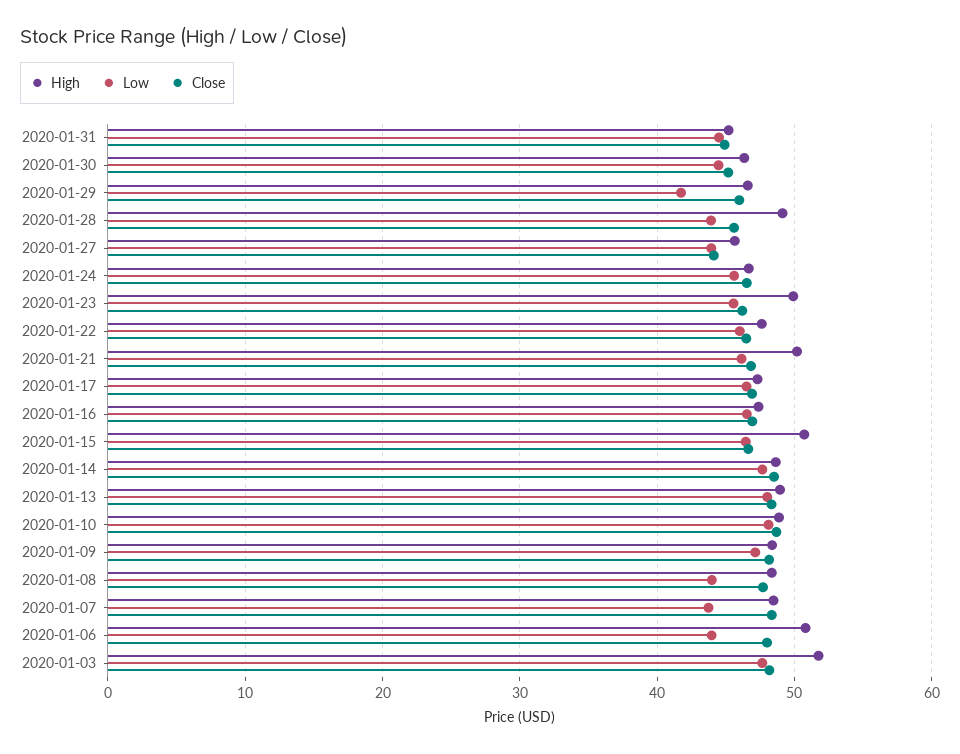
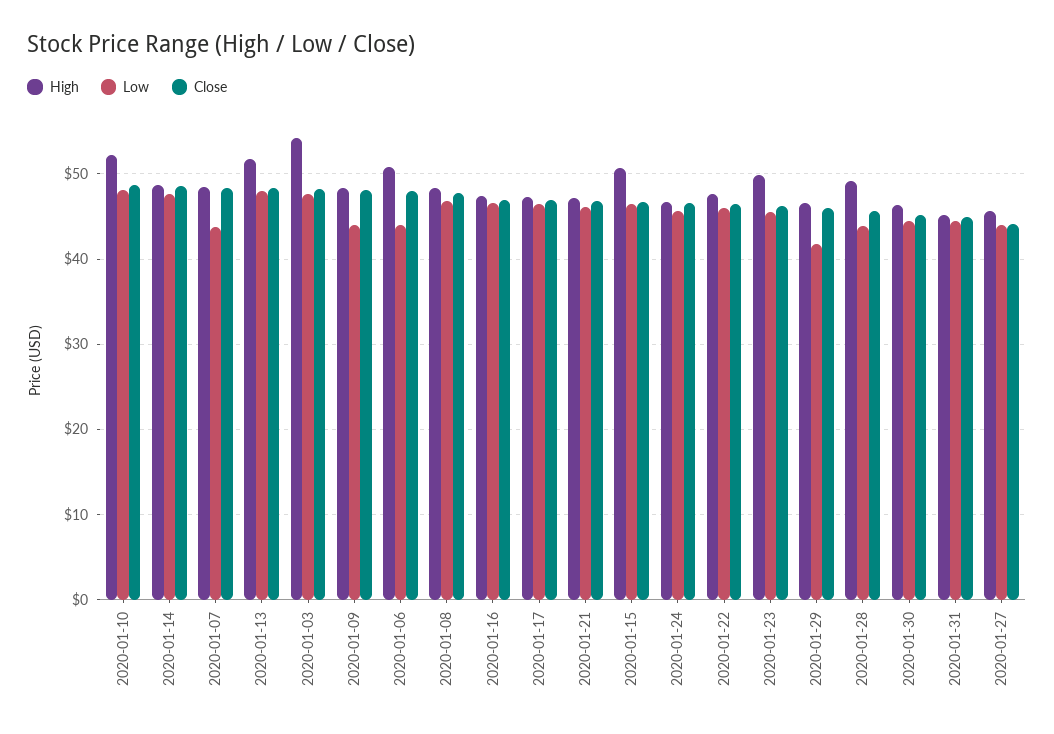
  {
    "High": {
      "2020-01-31": 45,
      "2020-01-30": 46,
      "2020-01-29": 47,
      "2020-01-28": 49,
      "2020-01-27": 46,
      "2020-01-24": 47,
      "2020-01-23": 50,
      "2020-01-22": 48,
-     "2020-01-21": 50,
+     "2020-01-21": 47,
      "2020-01-17": 47,
      "2020-01-16": 47,
      "2020-01-15": 51,
      "2020-01-14": 49,
-     "2020-01-13": 49,
+     "2020-01-13": 52,
-     "2020-01-10": 49,
+     "2020-01-10": 52,
      "2020-01-09": 48,
      "2020-01-08": 48,
      "2020-01-07": 48,
      "2020-01-06": 51,
-     "2020-01-03": 52
+     "2020-01-03": 54
    },
    "Low": {
      "2020-01-31": 45,
      "2020-01-30": 44,
      "2020-01-29": 42,
      "2020-01-28": 44,
      "2020-01-27": 44,
      "2020-01-24": 46,
      "2020-01-23": 46,
      "2020-01-22": 46,
      "2020-01-21": 46,
      "2020-01-17": 47,
      "2020-01-16": 47,
      "2020-01-15": 46,
      "2020-01-14": 48,
      "2020-01-13": 48,
      "2020-01-10": 48,
-     "2020-01-09": 47,
+     "2020-01-09": 44,
-     "2020-01-08": 44,
+     "2020-01-08": 47,
      "2020-01-07": 44,
      "2020-01-06": 44,
      "2020-01-03": 48
    },
    "Close": {
      "2020-01-31": 45,
      "2020-01-30": 45,
      "2020-01-29": 46,
      "2020-01-28": 46,
      "2020-01-27": 44,
      "2020-01-24": 47,
      "2020-01-23": 46,
      "2020-01-22": 47,
      "2020-01-21": 47,
      "2020-01-17": 47,
      "2020-01-16": 47,
      "2020-01-15": 47,
      "2020-01-14": 49,
      "2020-01-13": 48,
      "2020-01-10": 49,
      "2020-01-09": 48,
      "2020-01-08": 48,
      "2020-01-07": 48,
      "2020-01-06": 48,
      "2020-01-03": 48
    }
  }

